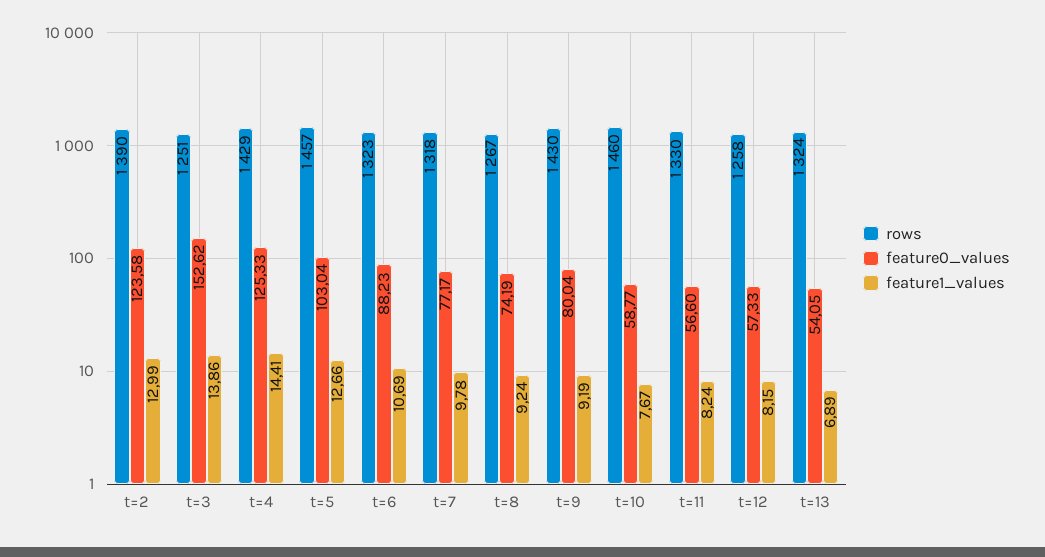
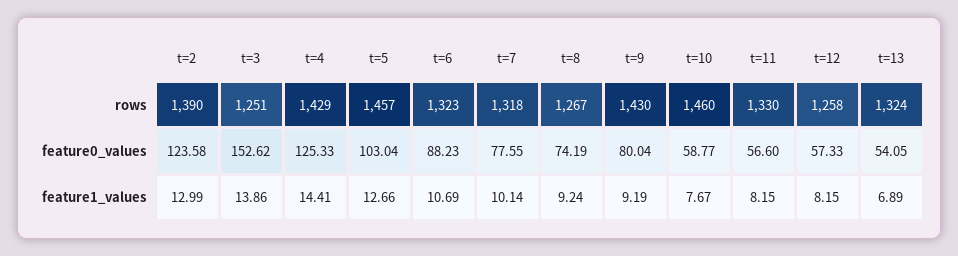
  {
    "rows": {
      "t=2": 1390,
      "t=3": 1251,
      "t=4": 1429,
      "t=5": 1457,
      "t=6": 1323,
      "t=7": 1318,
      "t=8": 1267,
      "t=9": 1430,
      "t=10": 1460,
      "t=11": 1330,
      "t=12": 1258,
      "t=13": 1324
    },
    "feature0_values": {
      "t=2": 123.58,
      "t=3": 152.62,
      "t=4": 125.33,
      "t=5": 103.04,
      "t=6": 88.23,
-     "t=7": 77.17,
+     "t=7": 77.55,
      "t=8": 74.19,
      "t=9": 80.04,
      "t=10": 58.77,
      "t=11": 56.6,
      "t=12": 57.33,
      "t=13": 54.05
    },
    "feature1_values": {
      "t=2": 12.99,
      "t=3": 13.86,
      "t=4": 14.41,
      "t=5": 12.66,
      "t=6": 10.69,
-     "t=7": 9.78,
+     "t=7": 10.14,
      "t=8": 9.24,
      "t=9": 9.19,
      "t=10": 7.67,
-     "t=11": 8.24,
+     "t=11": 8.15,
      "t=12": 8.15,
      "t=13": 6.89
    }
  }

